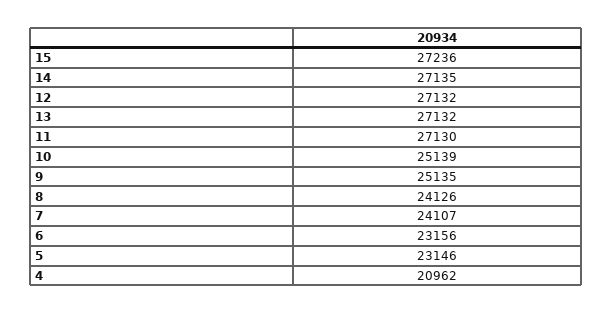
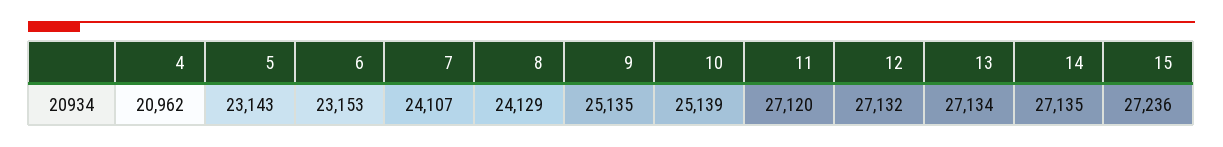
  {
    "15": 27236,
    "14": 27135,
    "12": 27132,
-   "13": 27132,
+   "13": 27134,
-   "11": 27130,
+   "11": 27120,
    "10": 25139,
    "9": 25135,
-   "8": 24126,
+   "8": 24129,
    "7": 24107,
-   "6": 23156,
+   "6": 23153,
-   "5": 23146,
+   "5": 23143,
    "4": 20962
  }

